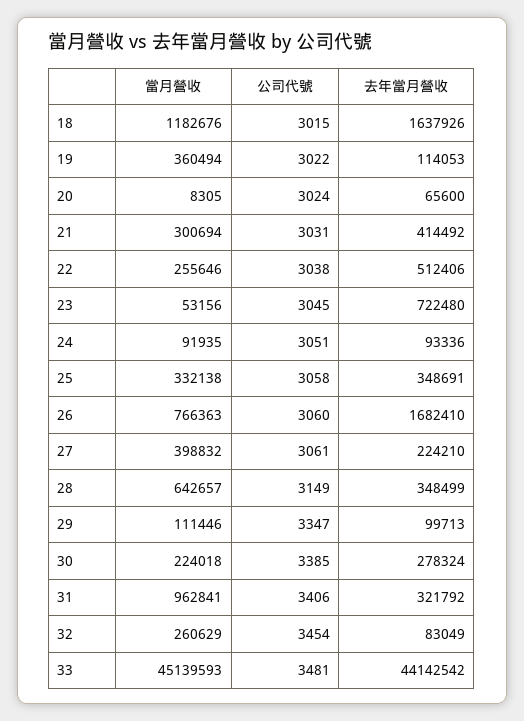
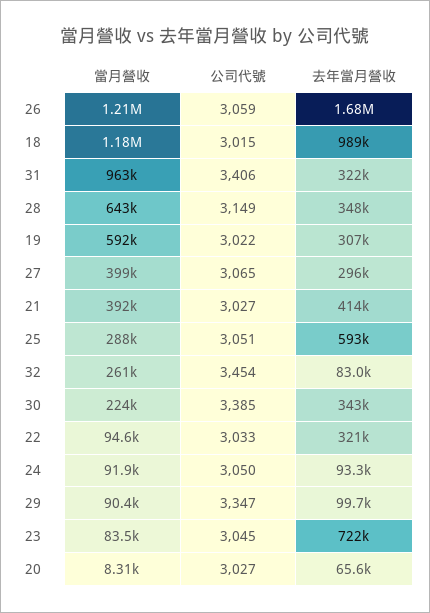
  {
    "當月營收": {
      "18": 1182676,
-     "19": 360494,
+     "19": 592000,
      "20": 8305,
-     "21": 300694,
+     "21": 392000,
-     "22": 255646,
+     "22": 94600,
-     "23": 53156,
+     "23": 83500,
      "24": 91935,
-     "25": 332138,
+     "25": 288000,
-     "26": 766363,
+     "26": 1210000,
      "27": 398832,
      "28": 642657,
-     "29": 111446,
+     "29": 90400,
      "30": 224018,
      "31": 962841,
-     "32": 260629,
+     "32": 260629
-     "33": 45139593
    },
    "公司代號": {
      "18": 3015,
      "19": 3022,
-     "20": 3024,
+     "20": 3027,
-     "21": 3031,
+     "21": 3027,
-     "22": 3038,
+     "22": 3033,
      "23": 3045,
-     "24": 3051,
+     "24": 3050,
-     "25": 3058,
+     "25": 3051,
-     "26": 3060,
+     "26": 3059,
-     "27": 3061,
+     "27": 3065,
      "28": 3149,
      "29": 3347,
      "30": 3385,
      "31": 3406,
-     "32": 3454,
+     "32": 3454
-     "33": 3481
    },
    "去年當月營收": {
-     "18": 1637926,
+     "18": 989000,
-     "19": 114053,
+     "19": 307000,
      "20": 65600,
      "21": 414492,
-     "22": 512406,
+     "22": 321000,
      "23": 722480,
      "24": 93336,
-     "25": 348691,
+     "25": 593000,
      "26": 1682410,
-     "27": 224210,
+     "27": 296000,
      "28": 348499,
      "29": 99713,
-     "30": 278324,
+     "30": 343000,
      "31": 321792,
-     "32": 83049,
+     "32": 83049
-     "33": 44142542
    }
  }

